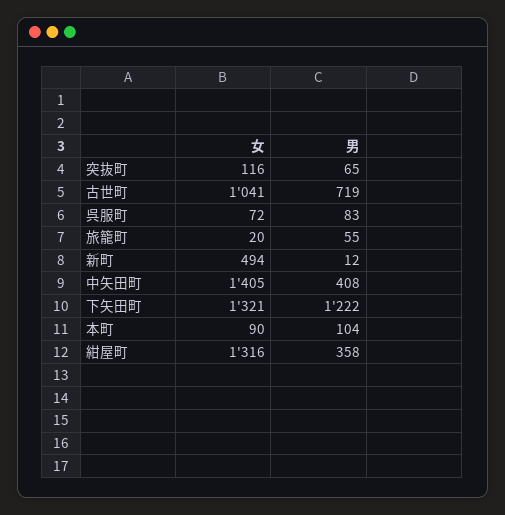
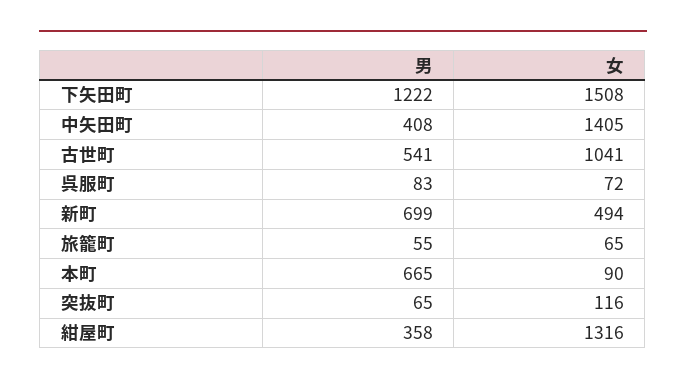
  {
    "女": {
      "突抜町": 116,
      "古世町": 1041,
      "呉服町": 72,
-     "旅籠町": 20,
+     "旅籠町": 65,
      "新町": 494,
      "中矢田町": 1405,
-     "下矢田町": 1321,
+     "下矢田町": 1508,
      "本町": 90,
      "紺屋町": 1316
    },
    "男": {
      "突抜町": 65,
-     "古世町": 719,
+     "古世町": 541,
      "呉服町": 83,
      "旅籠町": 55,
-     "新町": 12,
+     "新町": 699,
      "中矢田町": 408,
      "下矢田町": 1222,
-     "本町": 104,
+     "本町": 665,
      "紺屋町": 358
    }
  }

